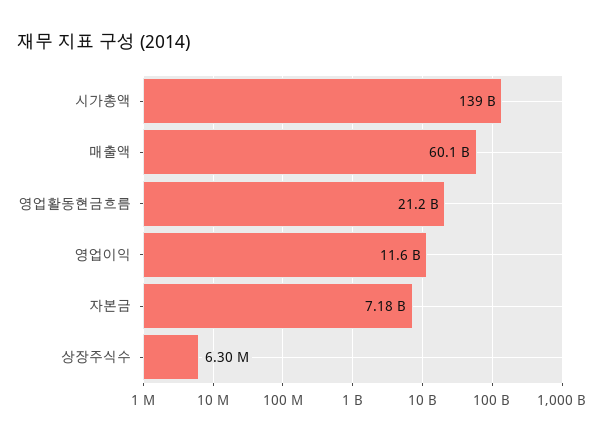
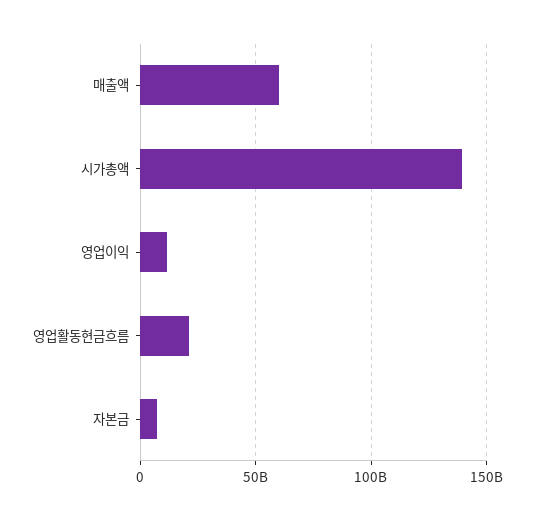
  {
    "시가총액": 139000000000,
    "매출액": 60100000000,
    "영업활동현금흐름": 21200000000,
    "영업이익": 11600000000,
-   "자본금": 7180000000,
+   "자본금": 7180000000
-   "상장주식수": 6300000
  }

